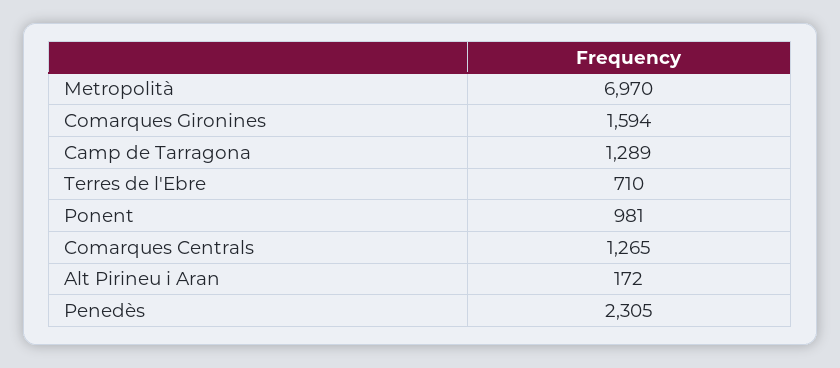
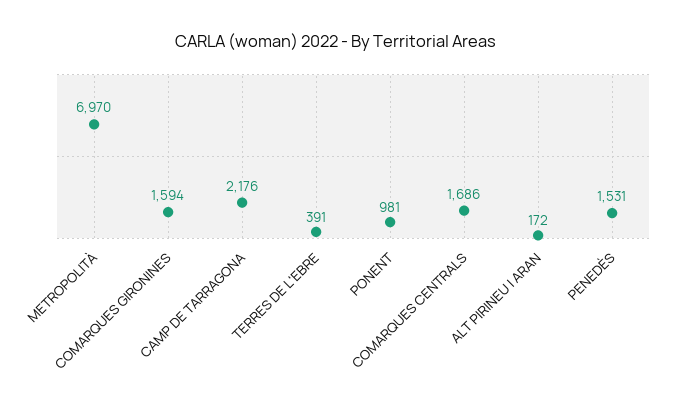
  {
    "Metropolità": 6970,
    "Comarques Gironines": 1594,
-   "Camp de Tarragona": 1289,
+   "Camp de Tarragona": 2176,
-   "Terres de l'Ebre": 710,
+   "Terres de l'Ebre": 391,
    "Ponent": 981,
-   "Comarques Centrals": 1265,
+   "Comarques Centrals": 1686,
    "Alt Pirineu i Aran": 172,
-   "Penedès": 2305
+   "Penedès": 1531
  }

